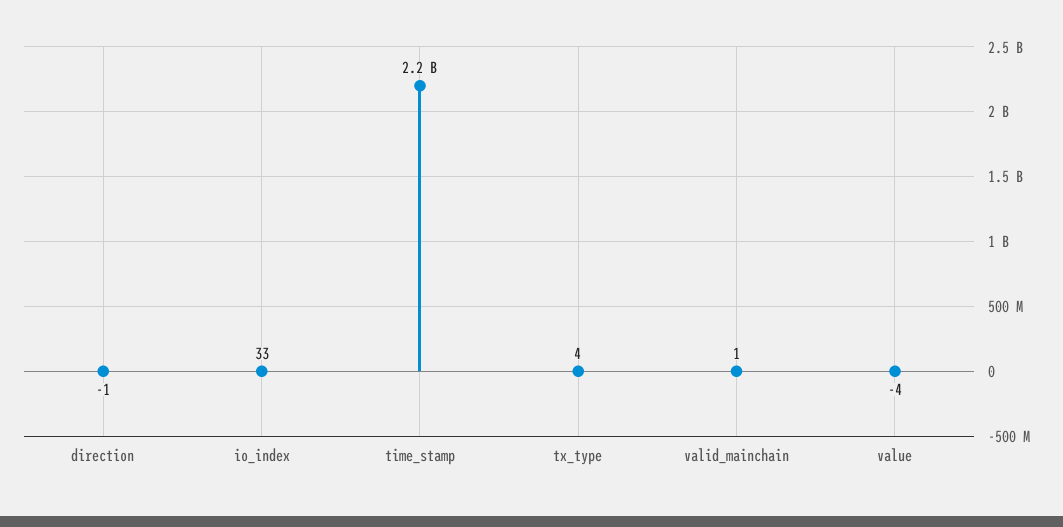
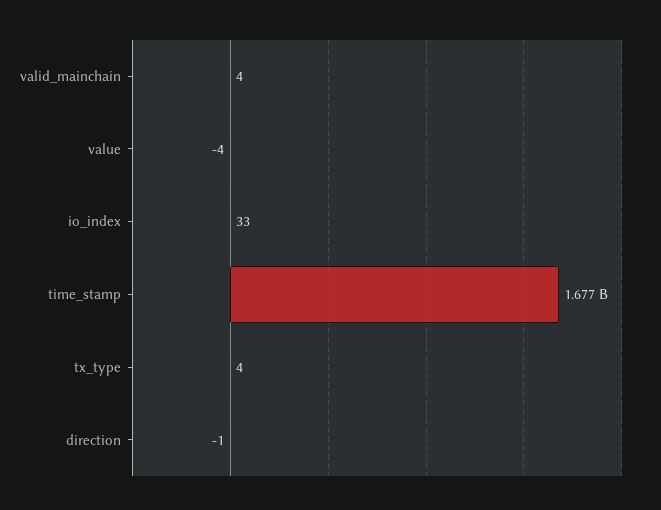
  {
    "direction": -1,
    "io_index": 33,
-   "time_stamp": 2200000000,
+   "time_stamp": 1677000000,
    "tx_type": 4,
-   "valid_mainchain": 1,
+   "valid_mainchain": 4,
    "value": -4
  }

